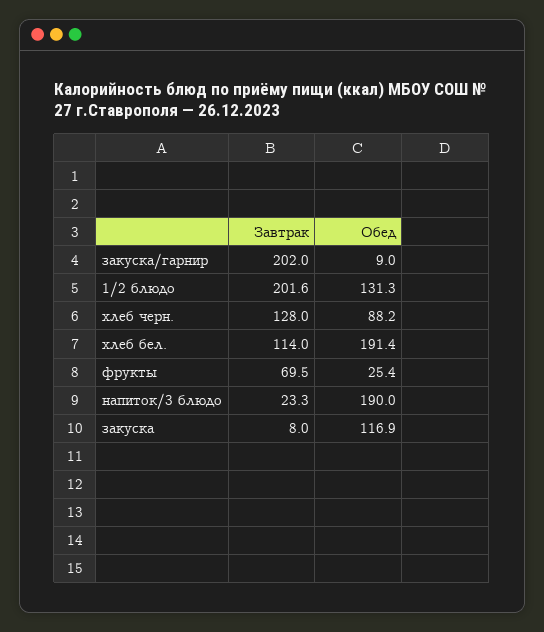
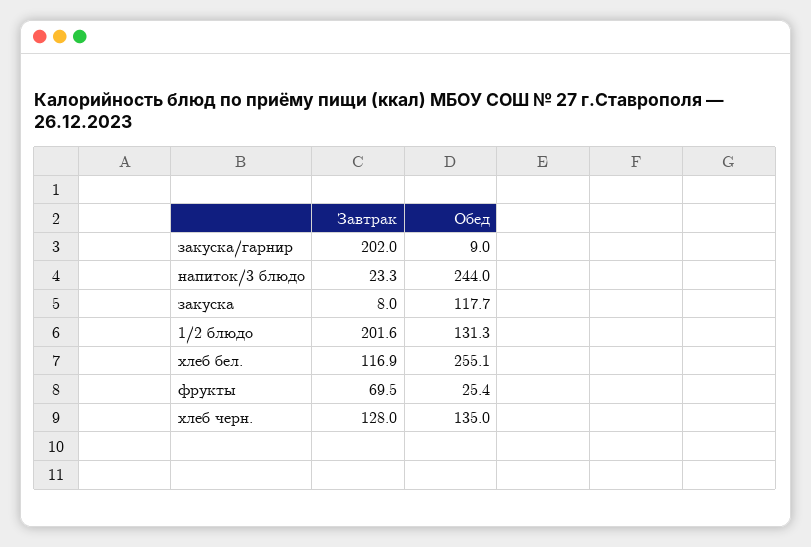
  {
    "Завтрак": {
      "закуска/гарнир": 202,
      "1/2 блюдо": 201.6,
      "хлеб черн.": 128,
-     "хлеб бел.": 114,
+     "хлеб бел.": 116.9,
      "фрукты": 69.5,
      "напиток/3 блюдо": 23.3,
      "закуска": 8
    },
    "Обед": {
      "закуска/гарнир": 9,
      "1/2 блюдо": 131.3,
-     "хлеб черн.": 88.2,
+     "хлеб черн.": 135,
-     "хлеб бел.": 191.4,
+     "хлеб бел.": 255.1,
      "фрукты": 25.4,
-     "напиток/3 блюдо": 190,
+     "напиток/3 блюдо": 244,
-     "закуска": 116.9
+     "закуска": 117.7
    }
  }

